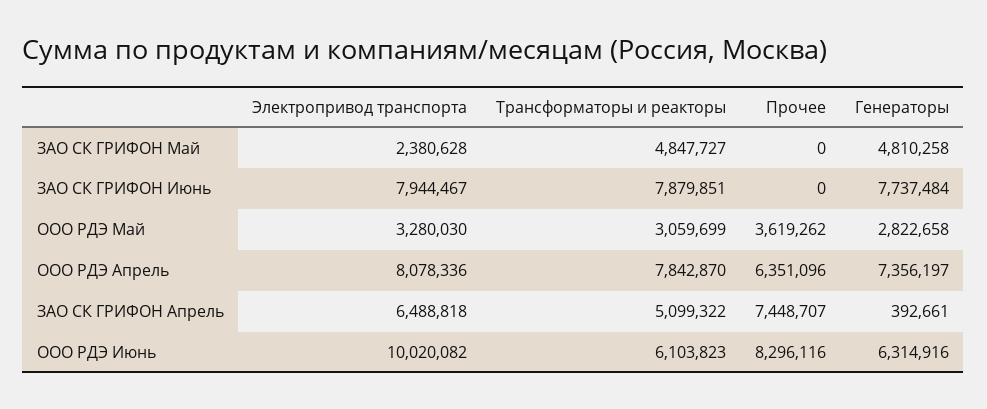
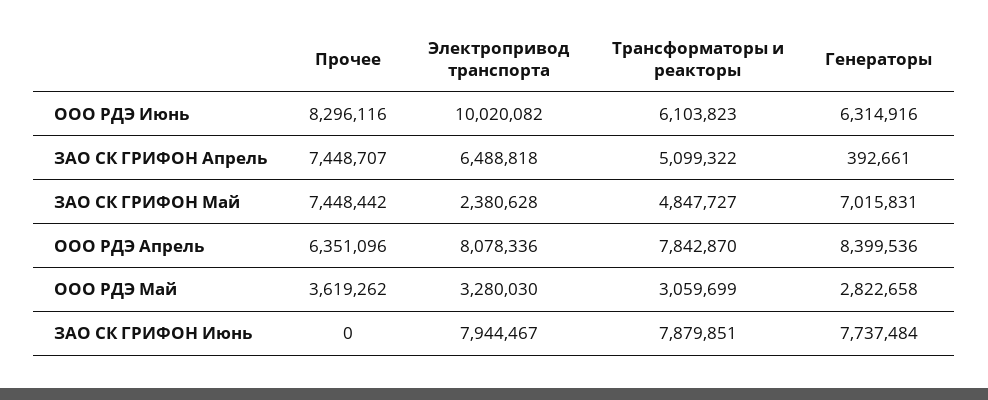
  {
    "Электропривод транспорта": {
      "ЗАО СК ГРИФОН Май": 2380628,
      "ЗАО СК ГРИФОН Июнь": 7944467,
      "ООО РДЭ Май": 3280030,
      "ООО РДЭ Апрель": 8078336,
      "ЗАО СК ГРИФОН Апрель": 6488818,
      "ООО РДЭ Июнь": 10020082
    },
    "Трансформаторы и реакторы": {
      "ЗАО СК ГРИФОН Май": 4847727,
      "ЗАО СК ГРИФОН Июнь": 7879851,
      "ООО РДЭ Май": 3059699,
      "ООО РДЭ Апрель": 7842870,
      "ЗАО СК ГРИФОН Апрель": 5099322,
      "ООО РДЭ Июнь": 6103823
    },
    "Прочее": {
-     "ЗАО СК ГРИФОН Май": 0,
+     "ЗАО СК ГРИФОН Май": 7448442,
      "ЗАО СК ГРИФОН Июнь": 0,
      "ООО РДЭ Май": 3619262,
      "ООО РДЭ Апрель": 6351096,
      "ЗАО СК ГРИФОН Апрель": 7448707,
      "ООО РДЭ Июнь": 8296116
    },
    "Генераторы": {
-     "ЗАО СК ГРИФОН Май": 4810258,
+     "ЗАО СК ГРИФОН Май": 7015831,
      "ЗАО СК ГРИФОН Июнь": 7737484,
      "ООО РДЭ Май": 2822658,
-     "ООО РДЭ Апрель": 7356197,
+     "ООО РДЭ Апрель": 8399536,
      "ЗАО СК ГРИФОН Апрель": 392661,
      "ООО РДЭ Июнь": 6314916
    }
  }

